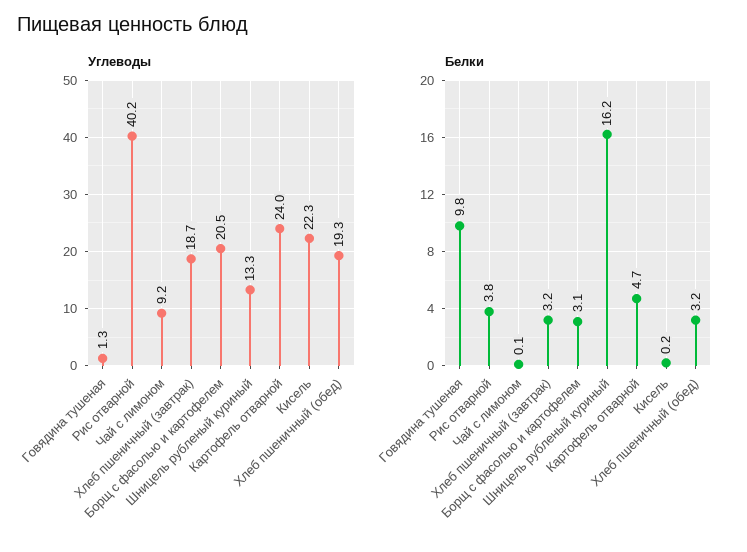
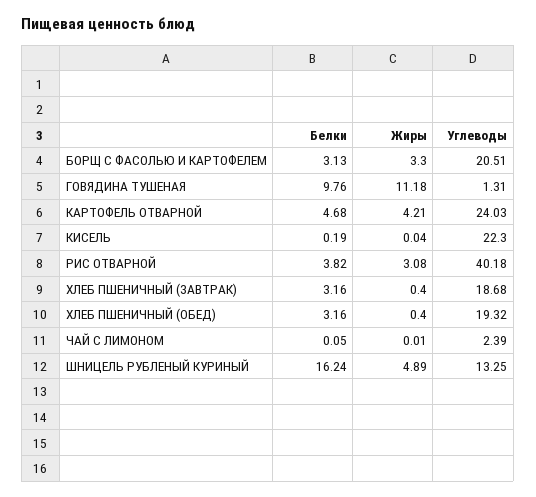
  {
    "Углеводы": {
      "Говядина тушеная": 1.31,
      "Рис отварной": 40.18,
-     "Чай с лимоном": 9.2,
+     "Чай с лимоном": 2.39,
      "Хлеб пшеничный (завтрак)": 18.68,
      "Борщ с фасолью и картофелем": 20.51,
      "Шницель рубленый куриный": 13.25,
      "Картофель отварной": 24.03,
      "Кисель": 22.3,
      "Хлеб пшеничный (обед)": 19.32
    },
    "Белки": {
      "Говядина тушеная": 9.76,
      "Рис отварной": 3.82,
      "Чай с лимоном": 0.05,
      "Хлеб пшеничный (завтрак)": 3.16,
      "Борщ с фасолью и картофелем": 3.13,
      "Шницель рубленый куриный": 16.24,
      "Картофель отварной": 4.68,
      "Кисель": 0.19,
      "Хлеб пшеничный (обед)": 3.16
-   }
+   },
+   "Жиры": {
+     "Борщ с фасолью и картофелем": 3.3,
+     "Говядина тушеная": 11.18,
+     "Картофель отварной": 4.21,
+     "Кисель": 0.04,
+     "Рис отварной": 3.08,
+     "Хлеб пшеничный (завтрак)": 0.4,
+     "Хлеб пшеничный (обед)": 0.4,
+     "Чай с лимоном": 0.01,
+     "Шницель рубленый куриный": 4.89
+   }
  }

